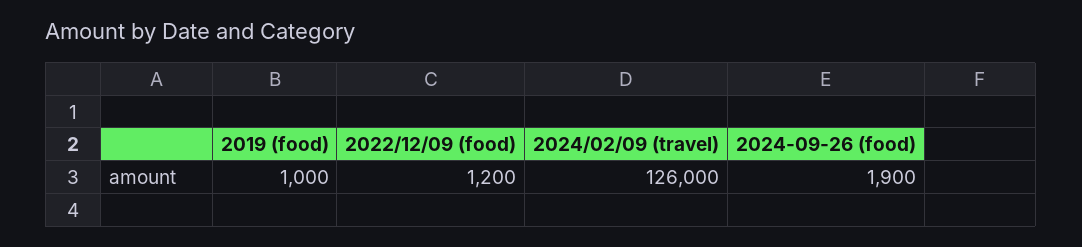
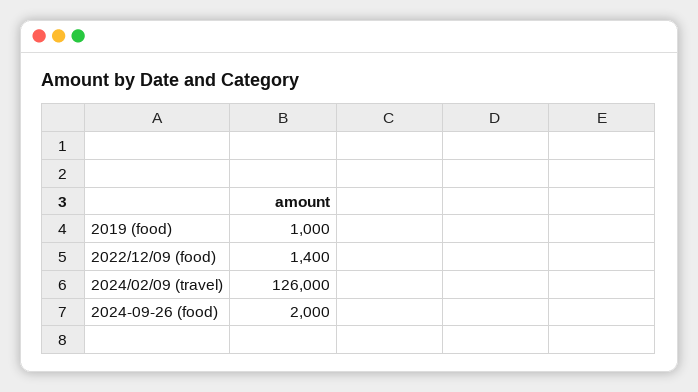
  {
    "2019 (food)": 1000,
-   "2022/12/09 (food)": 1200,
+   "2022/12/09 (food)": 1400,
    "2024/02/09 (travel)": 126000,
-   "2024-09-26 (food)": 1900
+   "2024-09-26 (food)": 2000
  }

